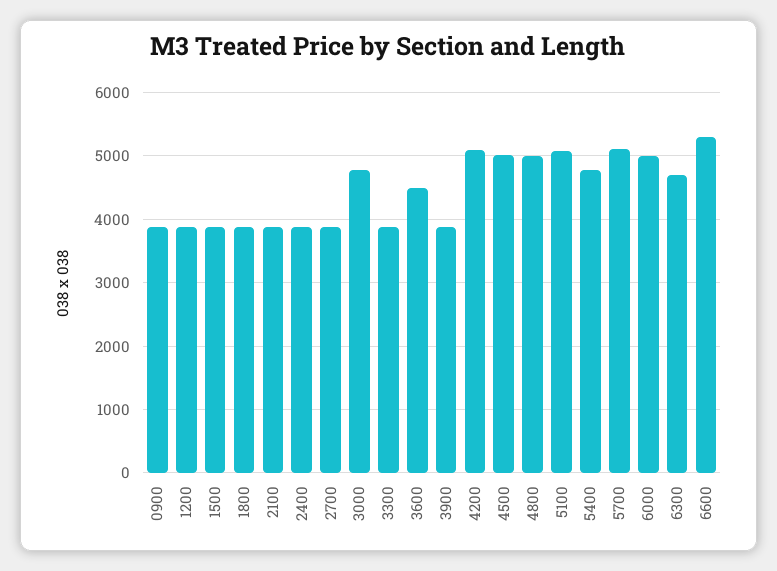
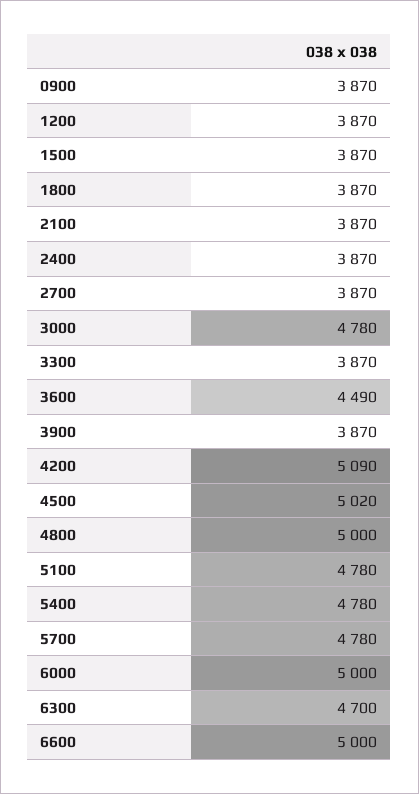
  {
    "0900": 3870,
    "1200": 3870,
    "1500": 3870,
    "1800": 3870,
    "2100": 3870,
    "2400": 3870,
    "2700": 3870,
    "3000": 4780,
    "3300": 3870,
    "3600": 4490,
    "3900": 3870,
    "4200": 5090,
    "4500": 5020,
    "4800": 5000,
-   "5100": 5100,
+   "5100": 4780,
    "5400": 4780,
-   "5700": 5100,
+   "5700": 4780,
    "6000": 5000,
    "6300": 4700,
-   "6600": 5300
+   "6600": 5000
  }

